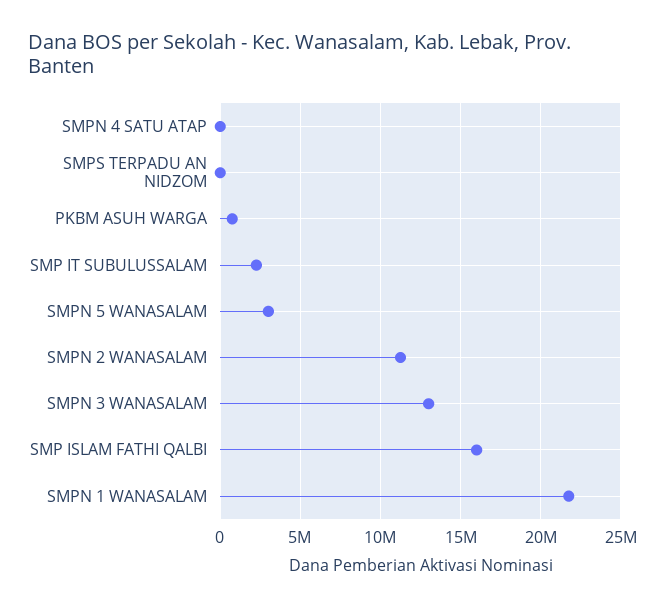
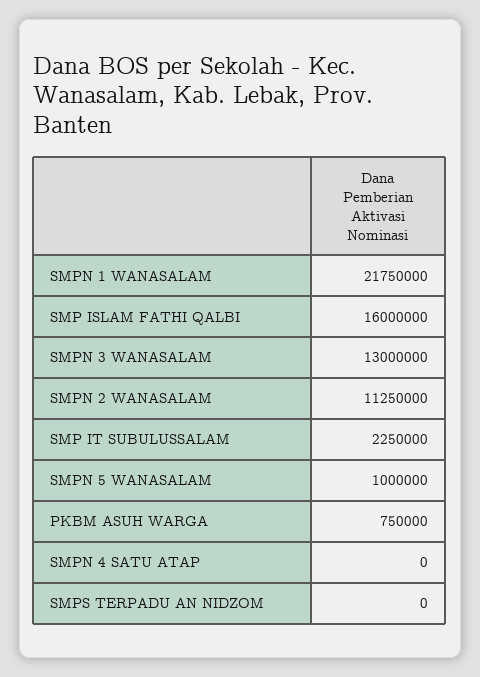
  {
    "SMPN 4 SATU ATAP": 0,
    "SMPS TERPADU AN NIDZOM": 0,
    "PKBM ASUH WARGA": 750000,
    "SMP IT SUBULUSSALAM": 2250000,
-   "SMPN 5 WANASALAM": 3000000,
+   "SMPN 5 WANASALAM": 1000000,
    "SMPN 2 WANASALAM": 11250000,
    "SMPN 3 WANASALAM": 13000000,
    "SMP ISLAM FATHI QALBI": 16000000,
    "SMPN 1 WANASALAM": 21750000
  }

